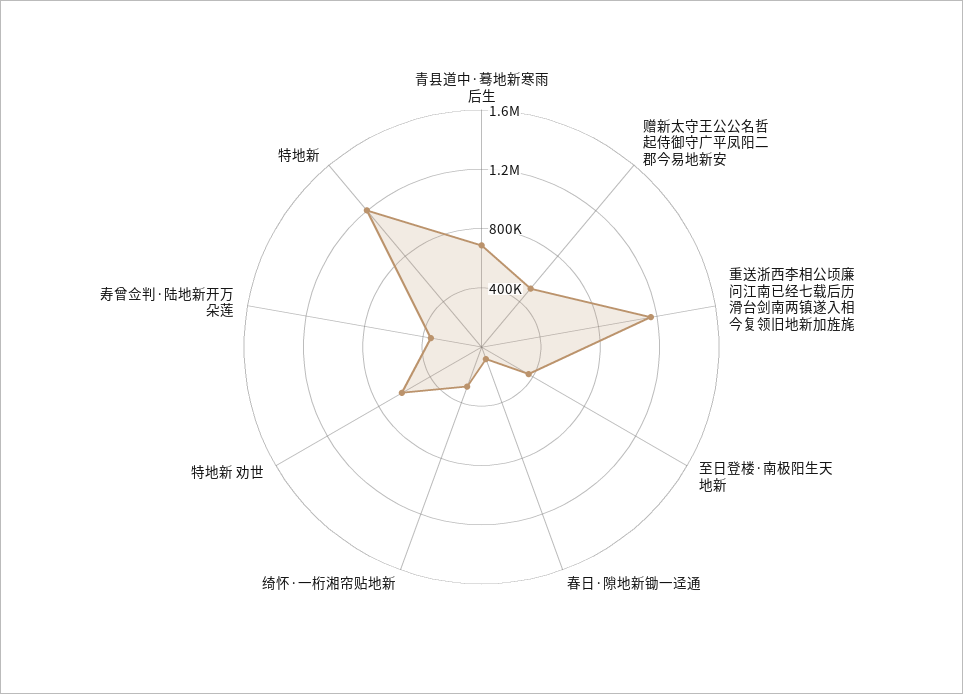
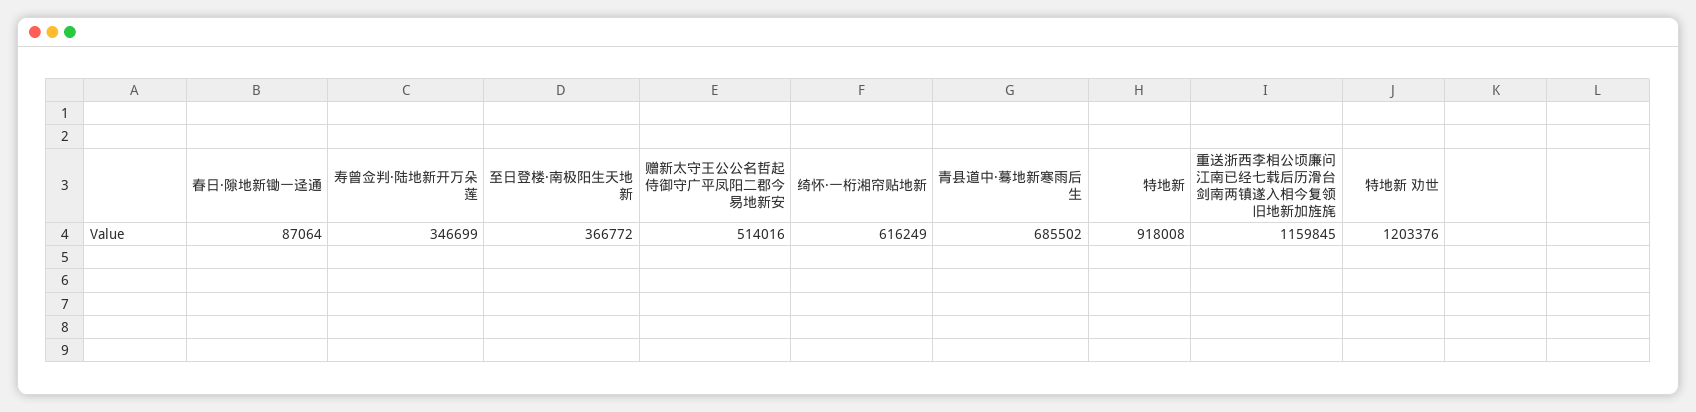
  {
    "青县道中·蓦地新寒雨后生": 685502,
    "赠新太守王公公名哲起侍御守广平凤阳二郡今易地新安": 514016,
    "重送浙西李相公顷廉问江南已经七载后历滑台剑南两镇遂入相今复领旧地新加旌旄": 1159845,
    "至日登楼·南极阳生天地新": 366772,
    "春日·隙地新锄一迳通": 87064,
-   "绮怀·一桁湘帘贴地新": 300000,
+   "绮怀·一桁湘帘贴地新": 616249,
-   "特地新 劝世": 600000,
+   "特地新 劝世": 1203376,
    "寿曾佥判·陆地新开万朵莲": 346699,
-   "特地新": 1200000
+   "特地新": 918008
  }

